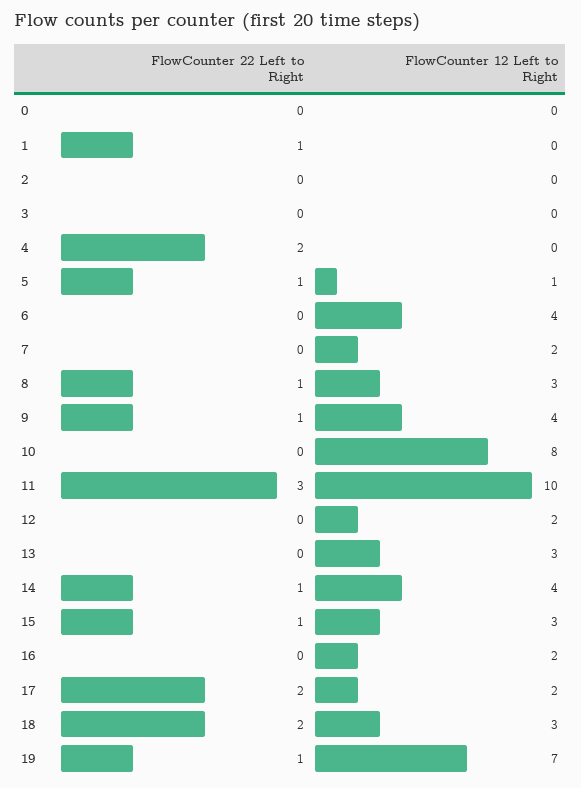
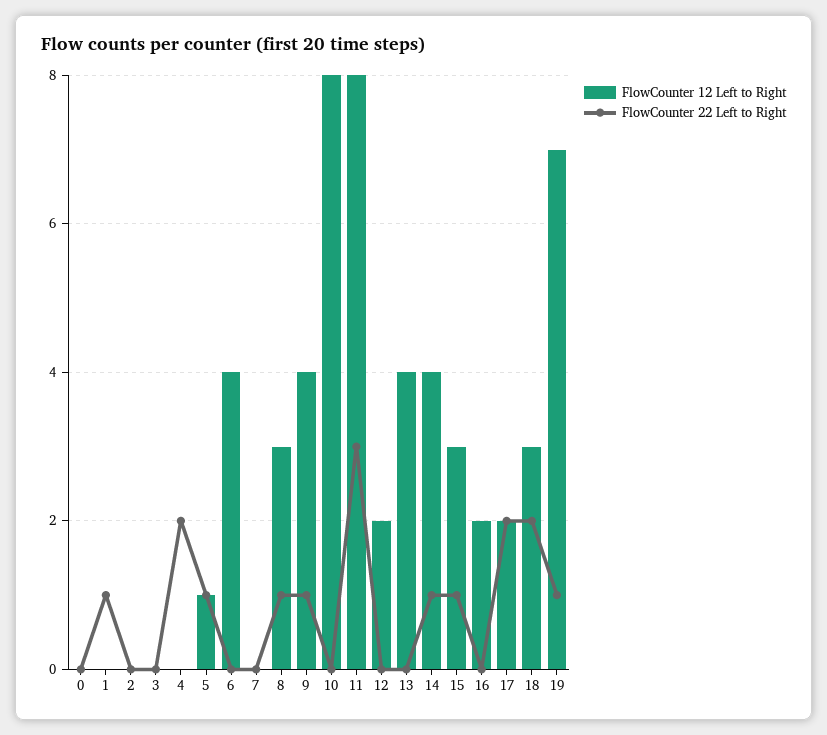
  {
    "FlowCounter 22 Left to Right": {
      "0": 0,
      "1": 1,
      "2": 0,
      "3": 0,
      "4": 2,
      "5": 1,
      "6": 0,
      "7": 0,
      "8": 1,
      "9": 1,
      "10": 0,
      "11": 3,
      "12": 0,
      "13": 0,
      "14": 1,
      "15": 1,
      "16": 0,
      "17": 2,
      "18": 2,
      "19": 1
    },
    "FlowCounter 12 Left to Right": {
      "0": 0,
      "1": 0,
      "2": 0,
      "3": 0,
      "4": 0,
      "5": 1,
      "6": 4,
-     "7": 2,
+     "7": 0,
      "8": 3,
      "9": 4,
      "10": 8,
-     "11": 10,
+     "11": 8,
      "12": 2,
-     "13": 3,
+     "13": 4,
      "14": 4,
      "15": 3,
      "16": 2,
      "17": 2,
      "18": 3,
      "19": 7
    }
  }

